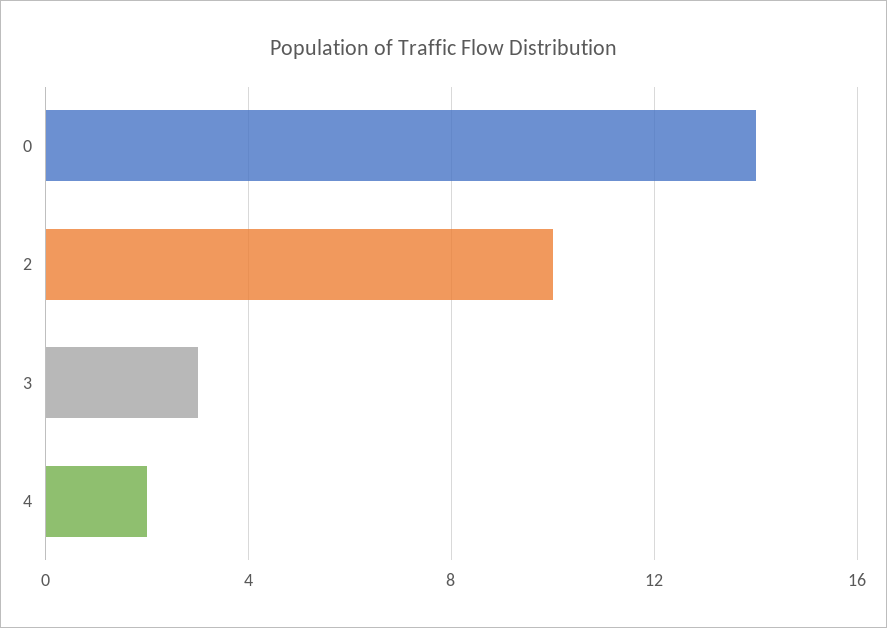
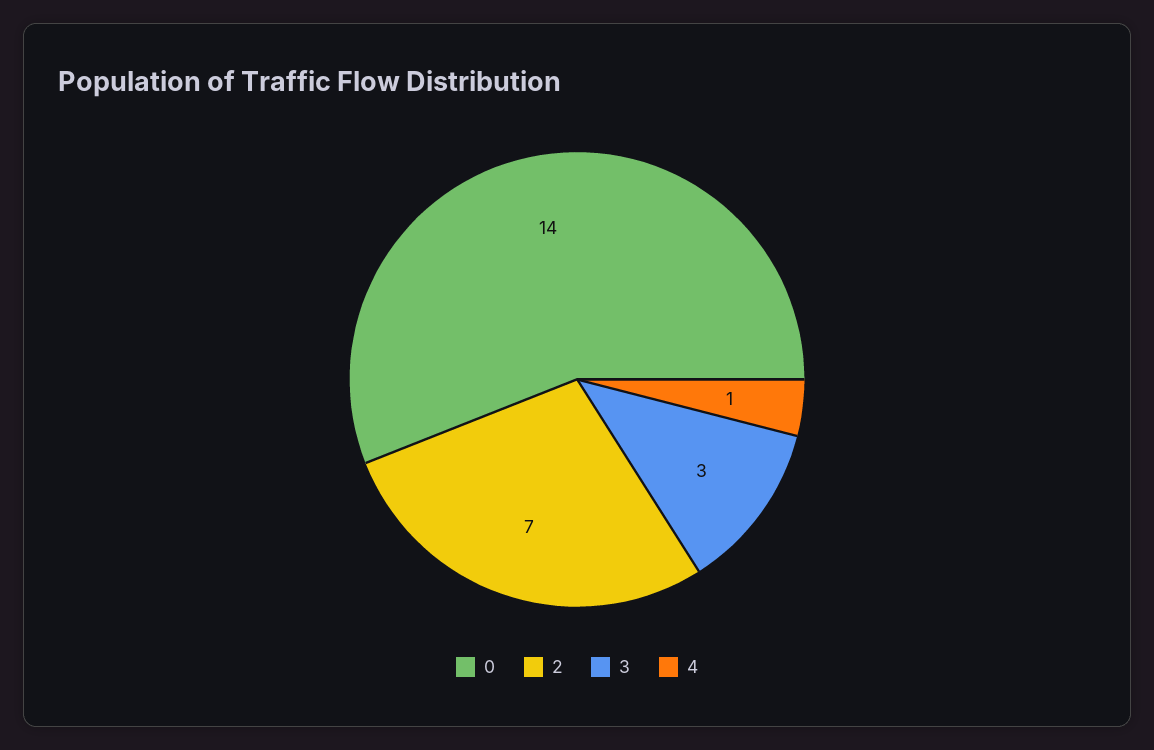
  {
    "0": 14,
-   "2": 10,
+   "2": 7,
    "3": 3,
-   "4": 2
+   "4": 1
  }

